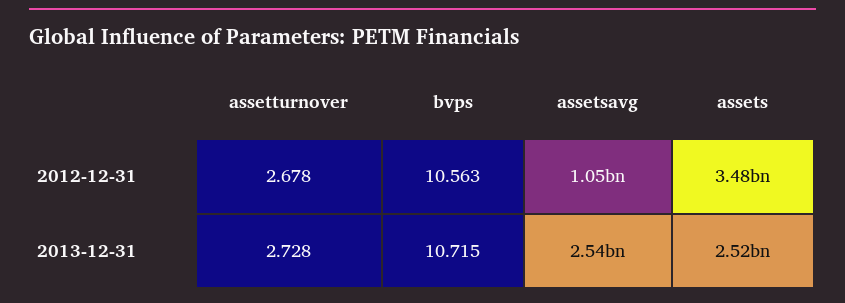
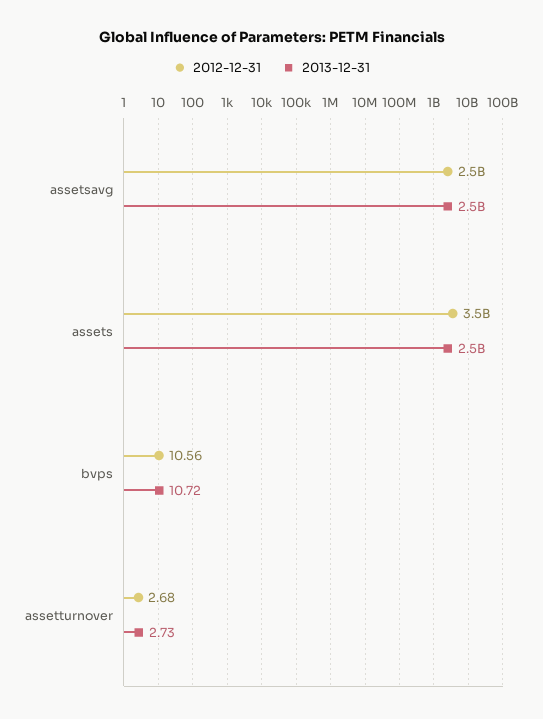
  {
    "2012-12-31": {
      "assetturnover": 2.678,
      "bvps": 10.563,
-     "assetsavg": 1050000000,
+     "assetsavg": 2500000000,
      "assets": 3480000000
    },
    "2013-12-31": {
      "assetturnover": 2.728,
      "bvps": 10.715,
      "assetsavg": 2540000000,
      "assets": 2520000000
    }
  }

